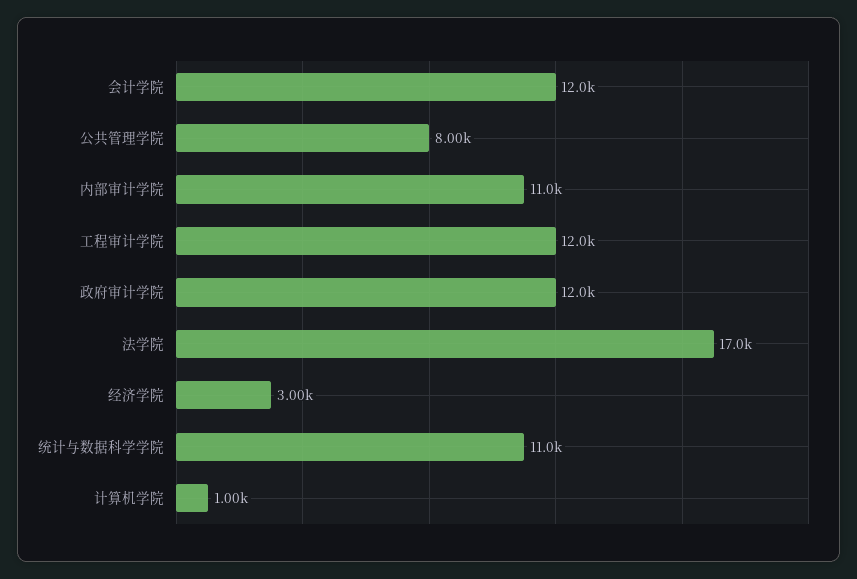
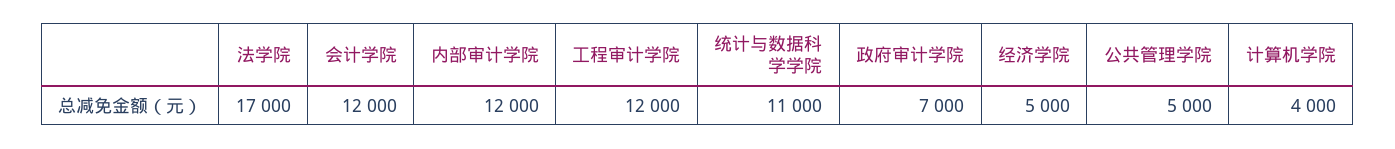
  {
    "会计学院": 12000,
-   "公共管理学院": 8000,
+   "公共管理学院": 5000,
-   "内部审计学院": 11000,
+   "内部审计学院": 12000,
    "工程审计学院": 12000,
-   "政府审计学院": 12000,
+   "政府审计学院": 7000,
    "法学院": 17000,
-   "经济学院": 3000,
+   "经济学院": 5000,
    "统计与数据科学学院": 11000,
-   "计算机学院": 1000
+   "计算机学院": 4000
  }

